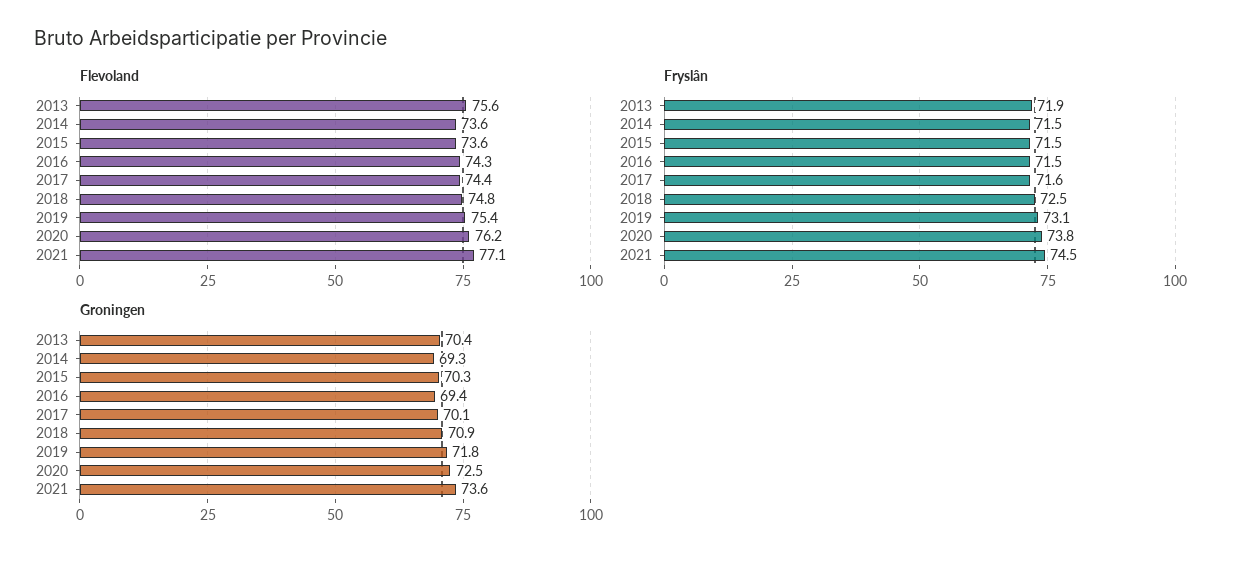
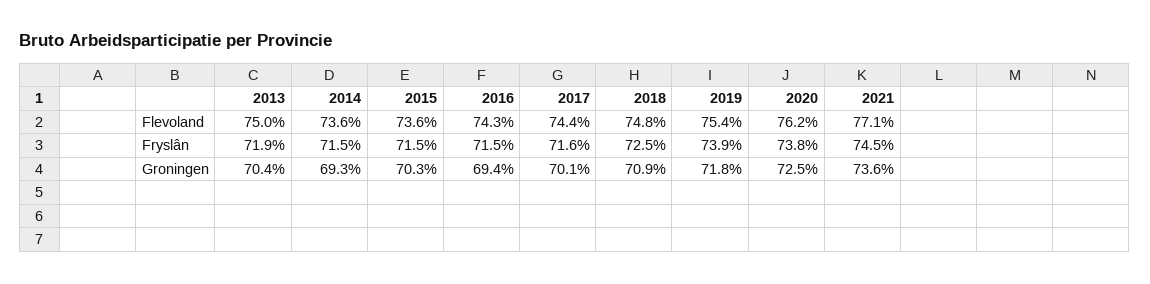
  {
    "Flevoland": {
-     "2013": 75.6,
+     "2013": 75,
      "2014": 73.6,
      "2015": 73.6,
      "2016": 74.3,
      "2017": 74.4,
      "2018": 74.8,
      "2019": 75.4,
      "2020": 76.2,
      "2021": 77.1
    },
    "Fryslân": {
      "2013": 71.9,
      "2014": 71.5,
      "2015": 71.5,
      "2016": 71.5,
      "2017": 71.6,
      "2018": 72.5,
-     "2019": 73.1,
+     "2019": 73.9,
      "2020": 73.8,
      "2021": 74.5
    },
    "Groningen": {
      "2013": 70.4,
      "2014": 69.3,
      "2015": 70.3,
      "2016": 69.4,
      "2017": 70.1,
      "2018": 70.9,
      "2019": 71.8,
      "2020": 72.5,
      "2021": 73.6
    }
  }

